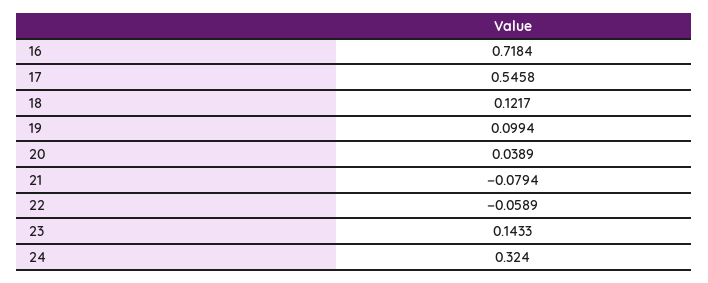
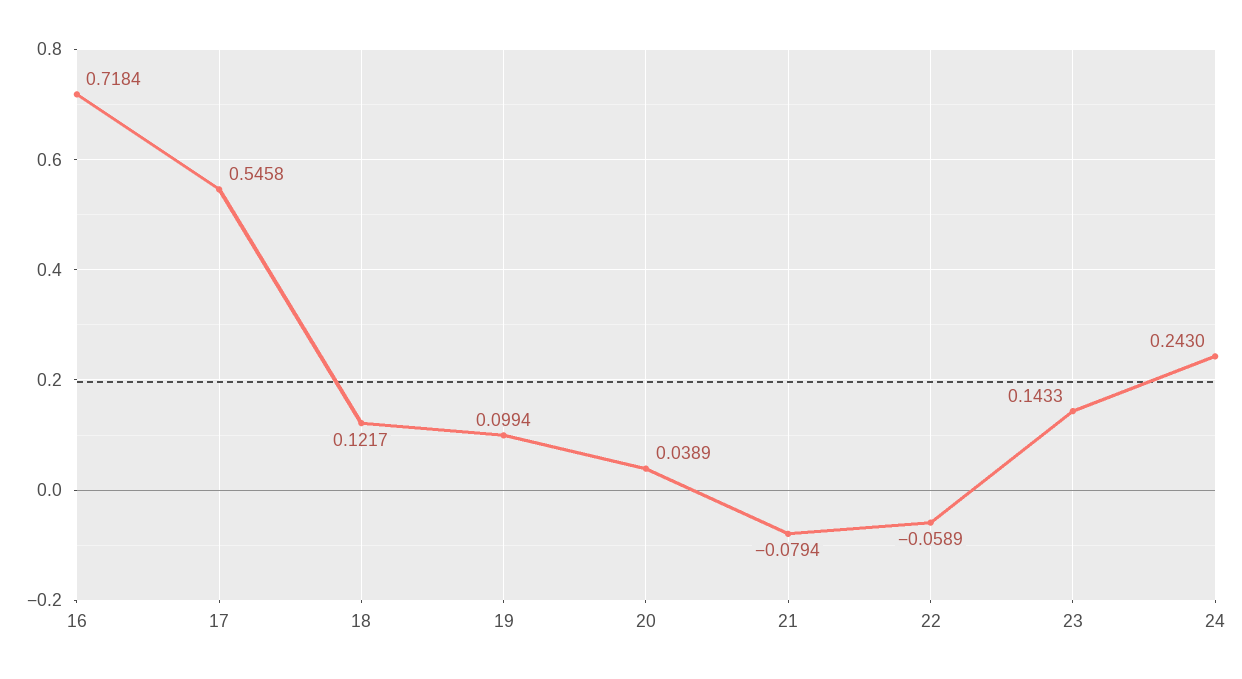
  {
    "16": 0.7184,
    "17": 0.5458,
    "18": 0.1217,
    "19": 0.0994,
    "20": 0.0389,
    "21": -0.0794,
    "22": -0.0589,
    "23": 0.1433,
-   "24": 0.324
+   "24": 0.243
  }

